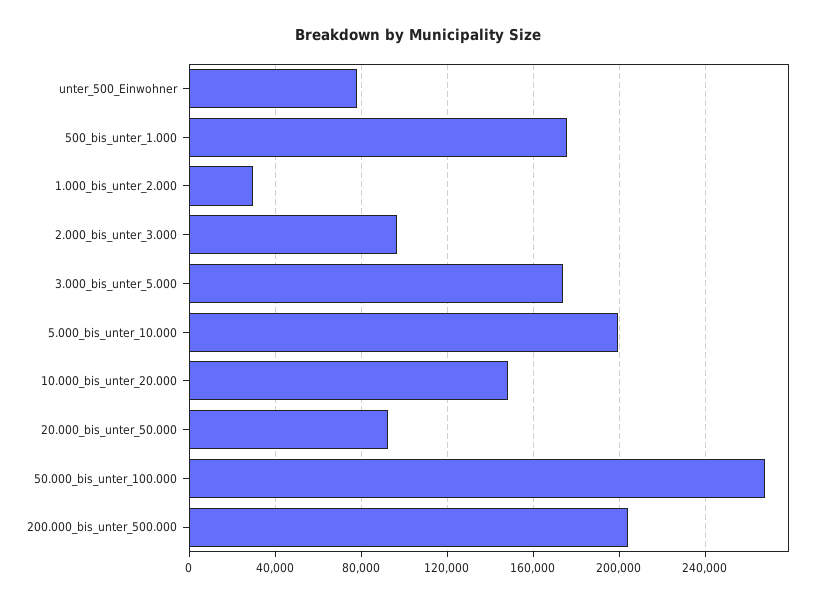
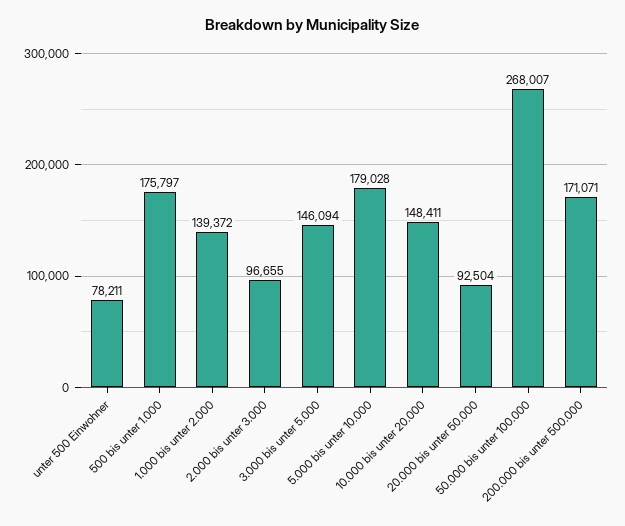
  {
    "unter_500_Einwohner": 78211,
    "500_bis_unter_1.000": 175797,
-   "1.000_bis_unter_2.000": 30000,
+   "1.000_bis_unter_2.000": 139372,
    "2.000_bis_unter_3.000": 96655,
-   "3.000_bis_unter_5.000": 175000,
+   "3.000_bis_unter_5.000": 146094,
-   "5.000_bis_unter_10.000": 200000,
+   "5.000_bis_unter_10.000": 179028,
    "10.000_bis_unter_20.000": 148411,
    "20.000_bis_unter_50.000": 92504,
    "50.000_bis_unter_100.000": 268007,
-   "200.000_bis_unter_500.000": 205000
+   "200.000_bis_unter_500.000": 171071
  }

